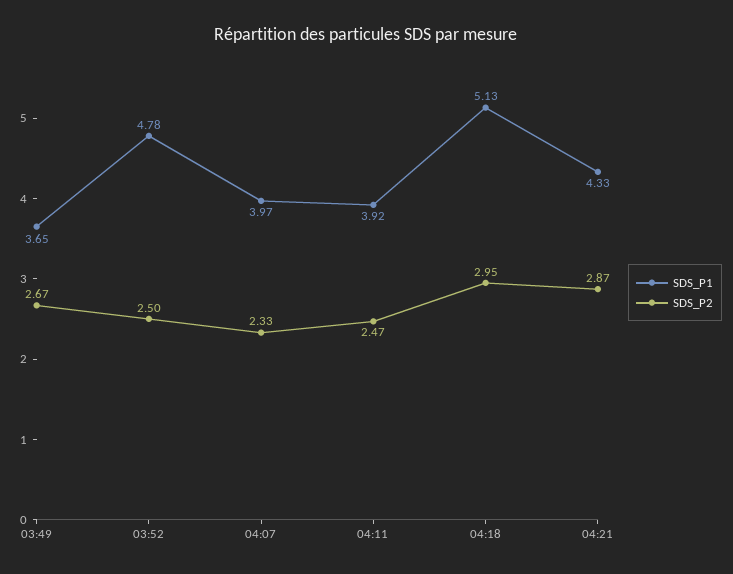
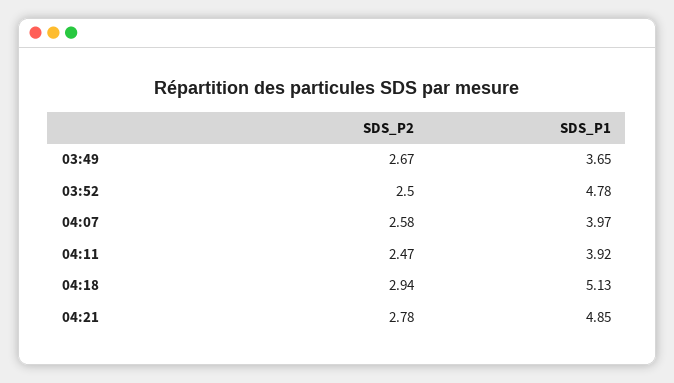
  {
    "SDS_P1": {
      "03:49": 3.65,
      "03:52": 4.78,
      "04:07": 3.97,
      "04:11": 3.92,
      "04:18": 5.13,
-     "04:21": 4.33
+     "04:21": 4.85
    },
    "SDS_P2": {
      "03:49": 2.67,
      "03:52": 2.5,
-     "04:07": 2.33,
+     "04:07": 2.58,
      "04:11": 2.47,
-     "04:18": 2.95,
+     "04:18": 2.94,
-     "04:21": 2.87
+     "04:21": 2.78
    }
  }

